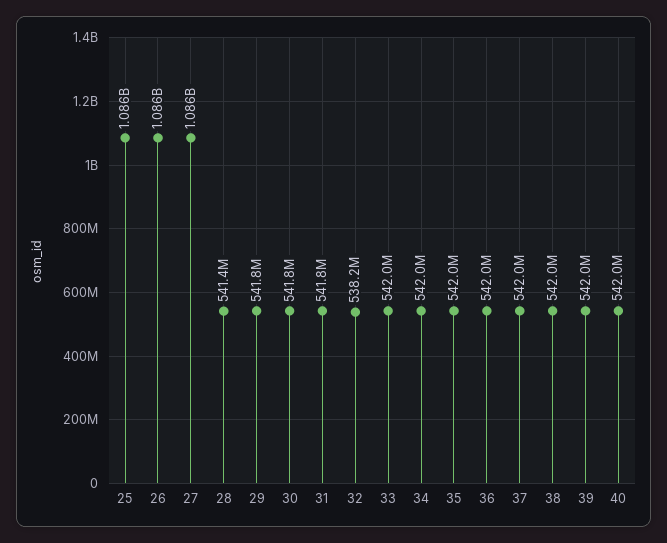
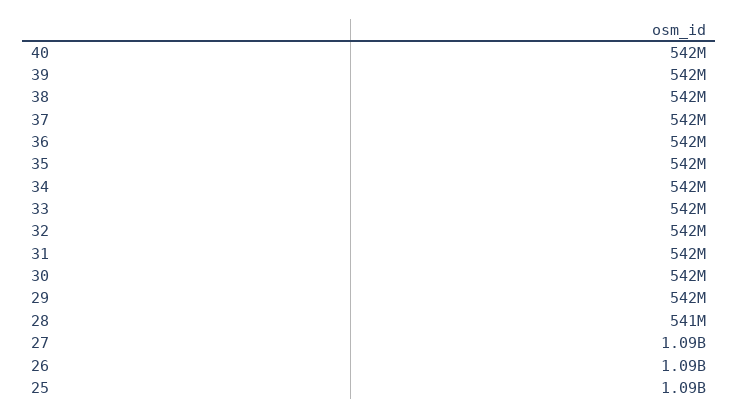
  {
    "25": 1086000000,
    "26": 1086000000,
    "27": 1086000000,
    "28": 541400000,
    "29": 541800000,
    "30": 541800000,
    "31": 541800000,
-   "32": 538200000,
+   "32": 542000000,
    "33": 542000000,
    "34": 542000000,
    "35": 542000000,
    "36": 542000000,
    "37": 542000000,
    "38": 542000000,
    "39": 542000000,
    "40": 542000000
  }

